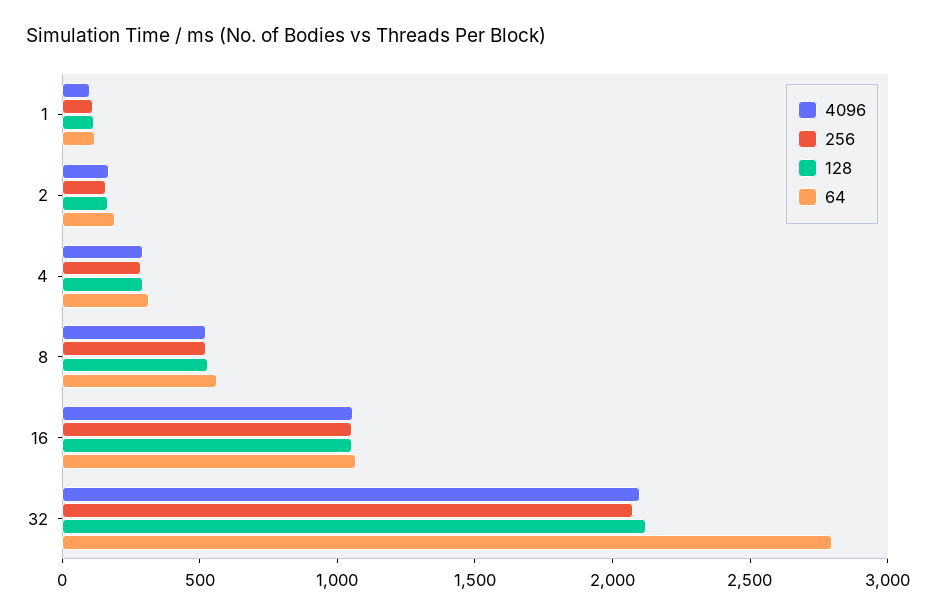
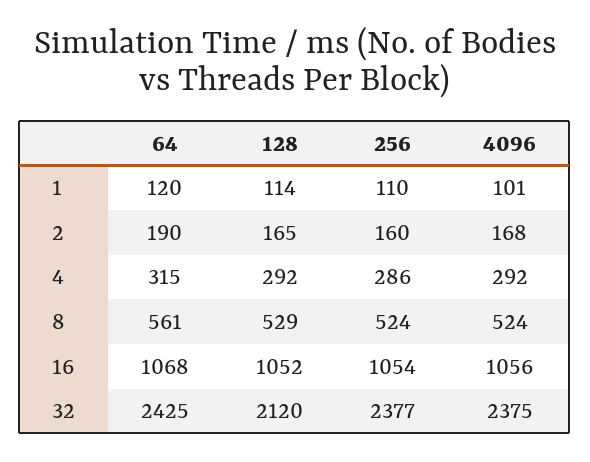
  {
    "4096": {
      "1": 101,
      "2": 168,
      "4": 292,
      "8": 524,
      "16": 1056,
-     "32": 2100
+     "32": 2375
    },
    "256": {
      "1": 110,
      "2": 160,
      "4": 286,
      "8": 524,
      "16": 1054,
-     "32": 2100
+     "32": 2377
    },
    "128": {
      "1": 114,
      "2": 165,
      "4": 292,
      "8": 529,
      "16": 1052,
      "32": 2120
    },
    "64": {
      "1": 120,
      "2": 190,
      "4": 315,
      "8": 561,
      "16": 1068,
-     "32": 2800
+     "32": 2425
    }
  }

